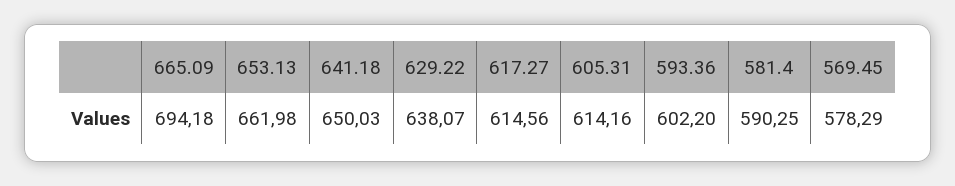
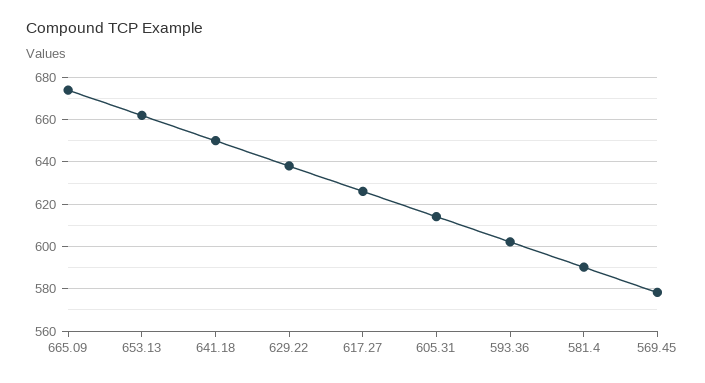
  {
-   "665.09": 694.18,
+   "665.09": 675,
    "653.13": 661.98,
    "641.18": 650.03,
    "629.22": 638.07,
-   "617.27": 614.56,
+   "617.27": 625,
    "605.31": 614.16,
    "593.36": 602.2,
    "581.4": 590.25,
    "569.45": 578.29
  }

